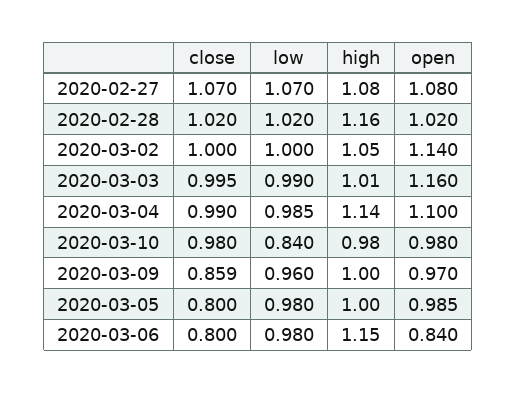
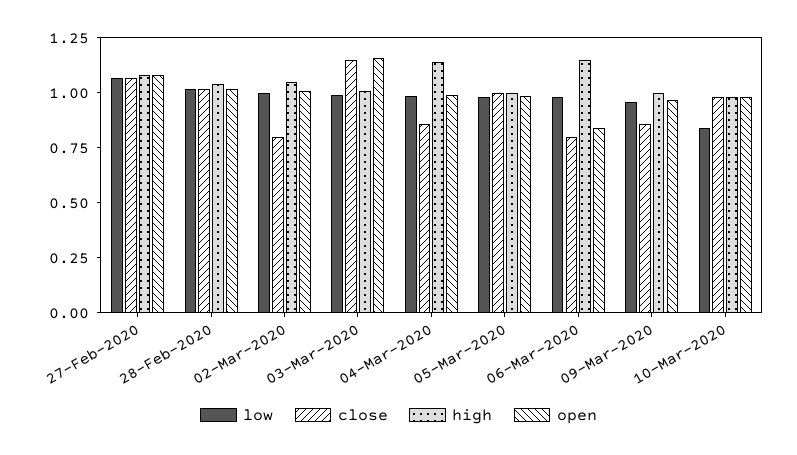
  {
    "close": {
      "2020-02-27": 1.07,
      "2020-02-28": 1.02,
-     "2020-03-02": 1,
+     "2020-03-02": 0.8,
-     "2020-03-03": 0.995,
+     "2020-03-03": 1.15,
-     "2020-03-04": 0.99,
+     "2020-03-04": 0.85,
      "2020-03-10": 0.98,
      "2020-03-09": 0.859,
-     "2020-03-05": 0.8,
+     "2020-03-05": 1,
      "2020-03-06": 0.8
    },
    "low": {
      "2020-02-27": 1.07,
      "2020-02-28": 1.02,
      "2020-03-02": 1,
      "2020-03-03": 0.99,
      "2020-03-04": 0.985,
      "2020-03-10": 0.84,
      "2020-03-09": 0.96,
      "2020-03-05": 0.98,
      "2020-03-06": 0.98
    },
    "high": {
      "2020-02-27": 1.08,
-     "2020-02-28": 1.16,
+     "2020-02-28": 1.05,
      "2020-03-02": 1.05,
      "2020-03-03": 1.01,
      "2020-03-04": 1.14,
      "2020-03-10": 0.98,
      "2020-03-09": 1,
      "2020-03-05": 1,
      "2020-03-06": 1.15
    },
    "open": {
      "2020-02-27": 1.08,
      "2020-02-28": 1.02,
-     "2020-03-02": 1.14,
+     "2020-03-02": 1,
      "2020-03-03": 1.16,
-     "2020-03-04": 1.1,
+     "2020-03-04": 1,
      "2020-03-10": 0.98,
      "2020-03-09": 0.97,
      "2020-03-05": 0.985,
      "2020-03-06": 0.84
    }
  }

